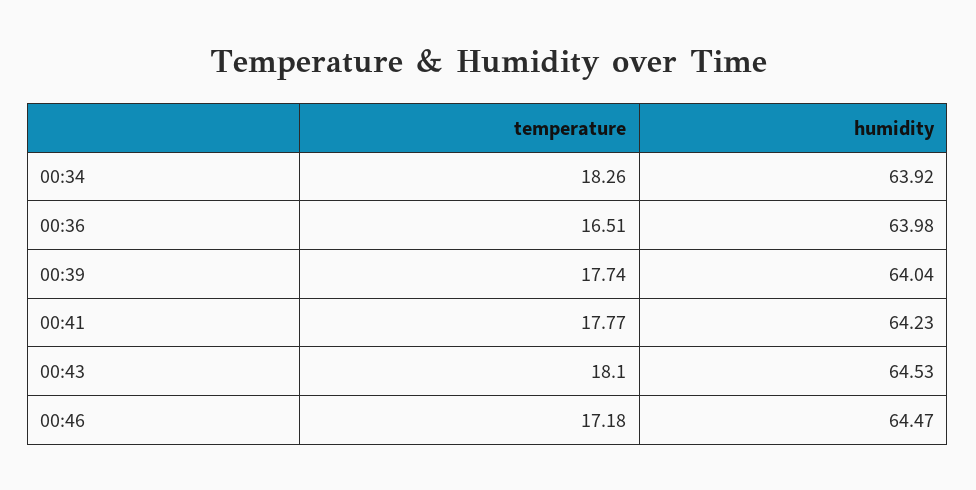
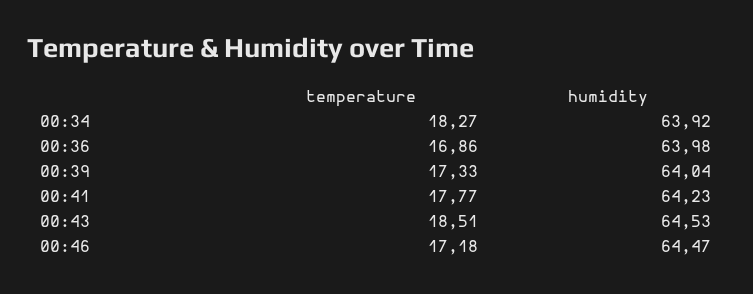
  {
    "temperature": {
-     "00:34": 18.26,
+     "00:34": 18.27,
-     "00:36": 16.51,
+     "00:36": 16.86,
-     "00:39": 17.74,
+     "00:39": 17.33,
      "00:41": 17.77,
-     "00:43": 18.1,
+     "00:43": 18.51,
      "00:46": 17.18
    },
    "humidity": {
      "00:34": 63.92,
      "00:36": 63.98,
      "00:39": 64.04,
      "00:41": 64.23,
      "00:43": 64.53,
      "00:46": 64.47
    }
  }

